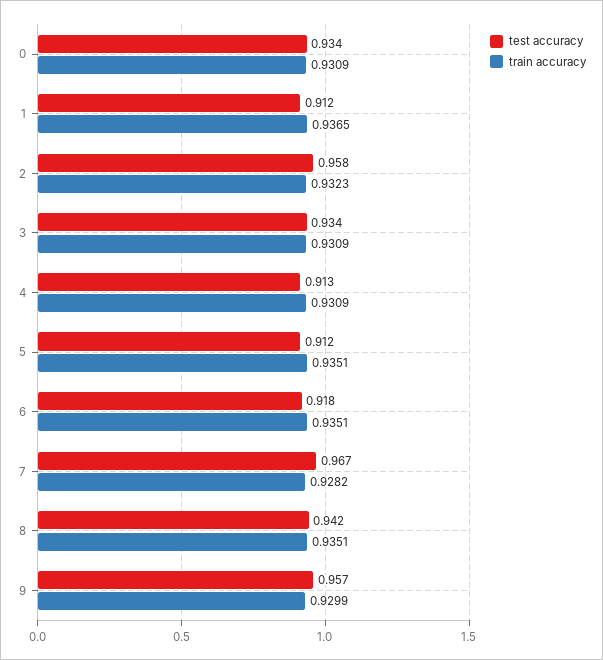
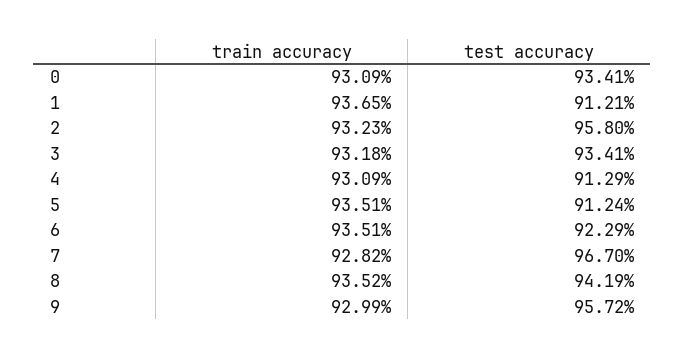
  {
    "test accuracy": {
      "0": 0.9341,
      "1": 0.9121,
      "2": 0.958,
      "3": 0.9341,
      "4": 0.9129,
      "5": 0.9124,
-     "6": 0.918,
+     "6": 0.9229,
      "7": 0.967,
      "8": 0.9419,
      "9": 0.9572
    },
    "train accuracy": {
      "0": 0.9309,
      "1": 0.9365,
      "2": 0.9323,
-     "3": 0.9309,
+     "3": 0.9318,
      "4": 0.9309,
      "5": 0.9351,
      "6": 0.9351,
      "7": 0.9282,
-     "8": 0.9351,
+     "8": 0.9352,
      "9": 0.9299
    }
  }

